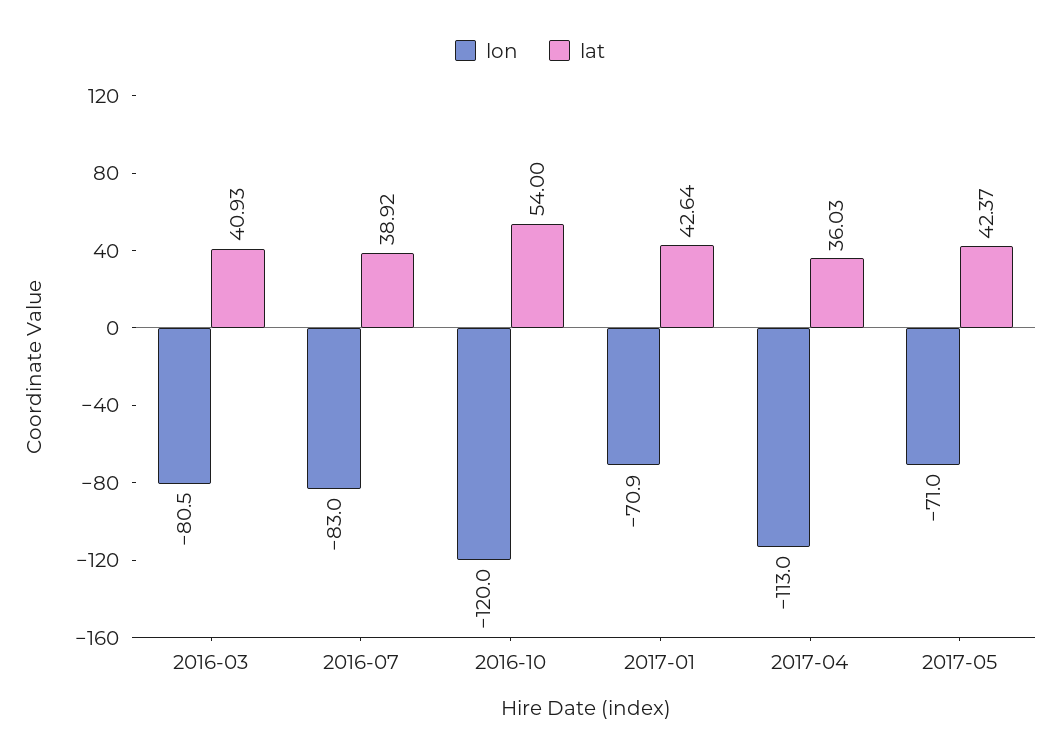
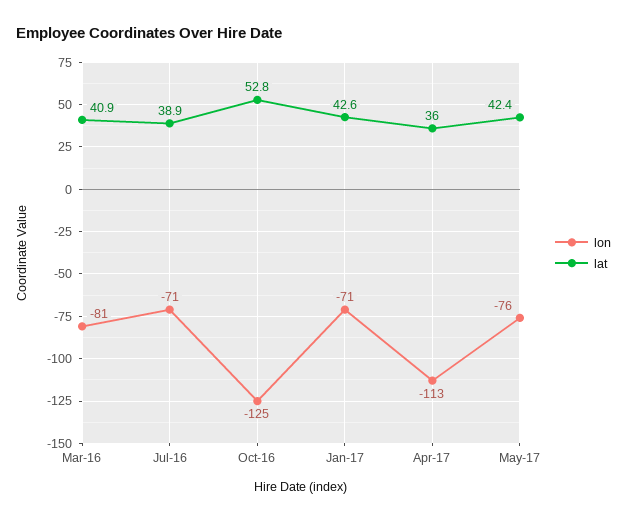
  {
    "lon": {
      "2016-03": -80.5,
-     "2016-07": -83,
+     "2016-07": -71,
-     "2016-10": -120,
+     "2016-10": -125,
      "2017-01": -70.9,
      "2017-04": -113,
-     "2017-05": -71
+     "2017-05": -76
    },
    "lat": {
      "2016-03": 40.93,
      "2016-07": 38.92,
-     "2016-10": 54,
+     "2016-10": 52.8,
      "2017-01": 42.64,
      "2017-04": 36.03,
      "2017-05": 42.37
    }
  }

